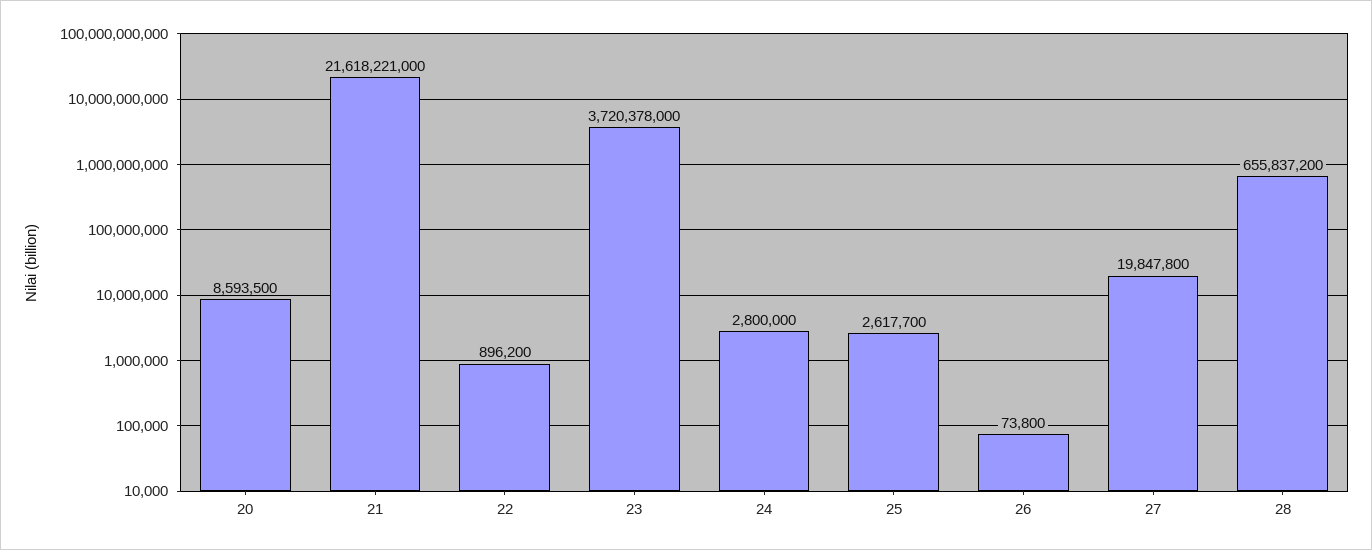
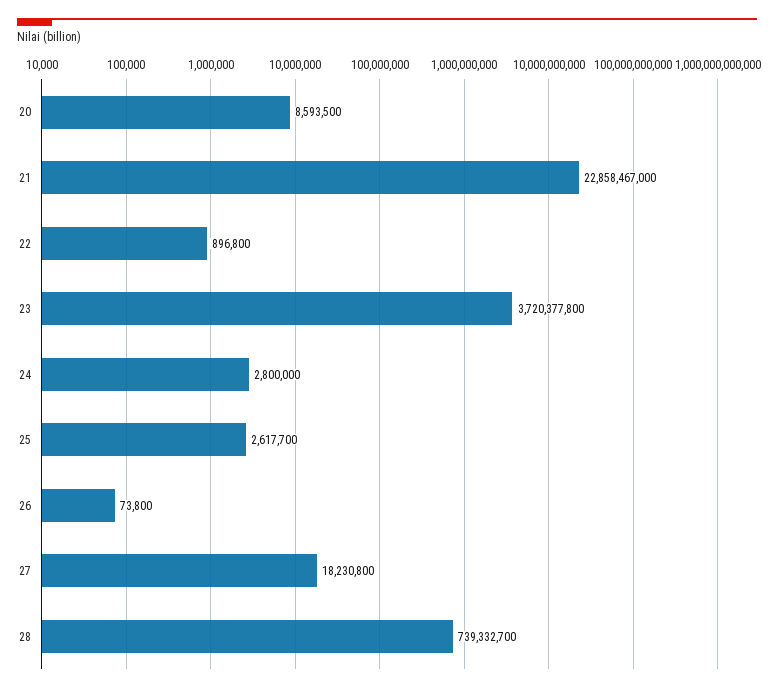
  {
    "20": 8593500,
-   "21": 21618221000,
+   "21": 22858467000,
-   "22": 896200,
+   "22": 896800,
-   "23": 3720378000,
+   "23": 3720377800,
    "24": 2800000,
    "25": 2617700,
    "26": 73800,
-   "27": 19847800,
+   "27": 18230800,
-   "28": 655837200
+   "28": 739332700
  }

